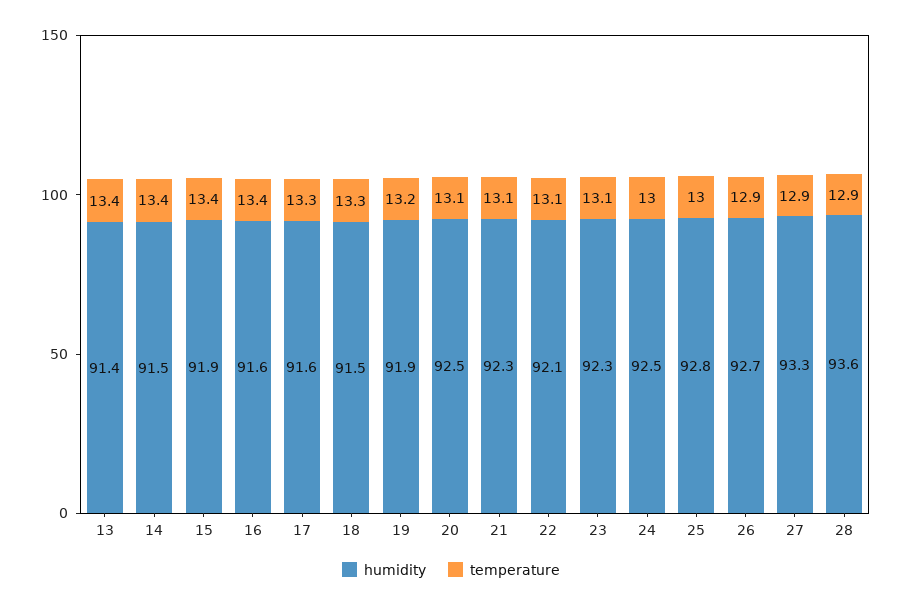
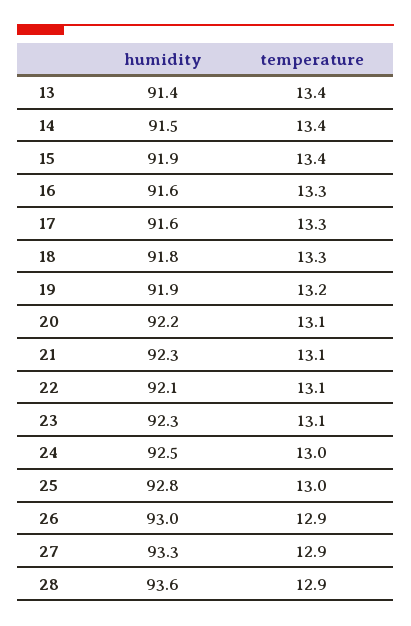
  {
    "humidity": {
      "13": 91.4,
      "14": 91.5,
      "15": 91.9,
      "16": 91.6,
      "17": 91.6,
-     "18": 91.5,
+     "18": 91.8,
      "19": 91.9,
-     "20": 92.5,
+     "20": 92.2,
      "21": 92.3,
      "22": 92.1,
      "23": 92.3,
      "24": 92.5,
      "25": 92.8,
-     "26": 92.7,
+     "26": 93,
      "27": 93.3,
      "28": 93.6
    },
    "temperature": {
      "13": 13.4,
      "14": 13.4,
      "15": 13.4,
-     "16": 13.4,
+     "16": 13.3,
      "17": 13.3,
      "18": 13.3,
      "19": 13.2,
      "20": 13.1,
      "21": 13.1,
      "22": 13.1,
      "23": 13.1,
      "24": 13,
      "25": 13,
      "26": 12.9,
      "27": 12.9,
      "28": 12.9
    }
  }

